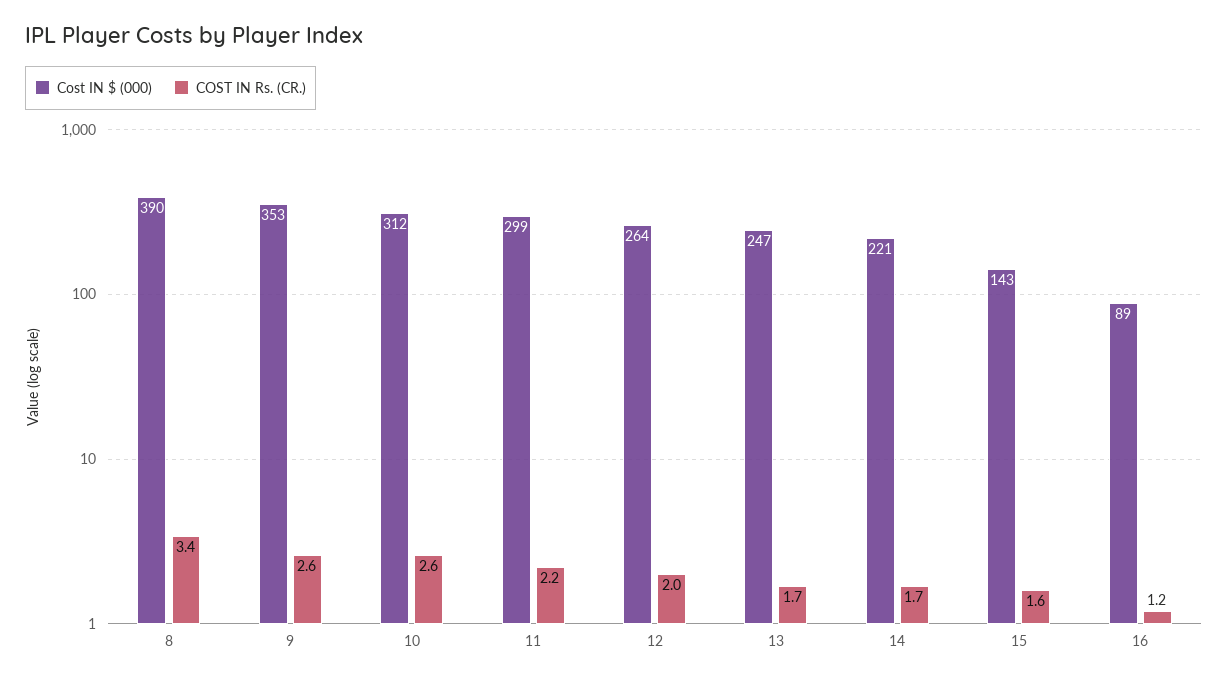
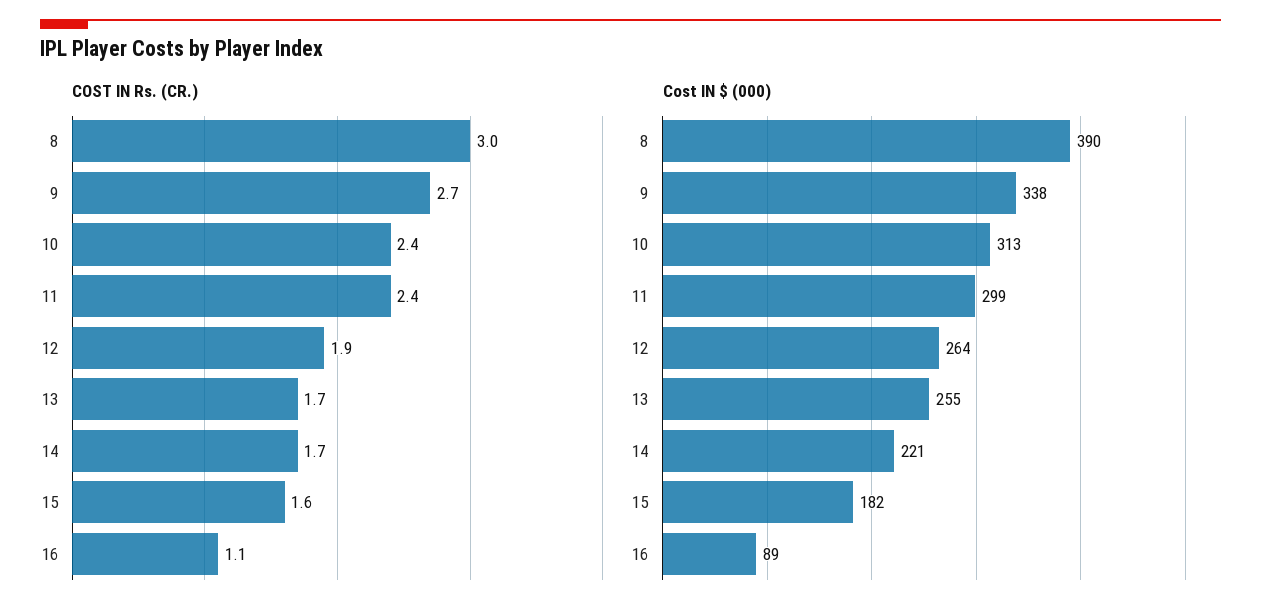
  {
    "Cost IN $ (000)": {
      "8": 390,
-     "9": 353,
+     "9": 338,
-     "10": 312,
+     "10": 313,
      "11": 299,
      "12": 264,
-     "13": 247,
+     "13": 255,
      "14": 221,
-     "15": 143,
+     "15": 182,
      "16": 89
    },
    "COST IN Rs. (CR.)": {
-     "8": 3.4,
+     "8": 3,
-     "9": 2.6,
+     "9": 2.7,
-     "10": 2.6,
+     "10": 2.4,
-     "11": 2.2,
+     "11": 2.4,
-     "12": 2,
+     "12": 1.9,
      "13": 1.7,
      "14": 1.7,
      "15": 1.6,
-     "16": 1.2
+     "16": 1.1
    }
  }

